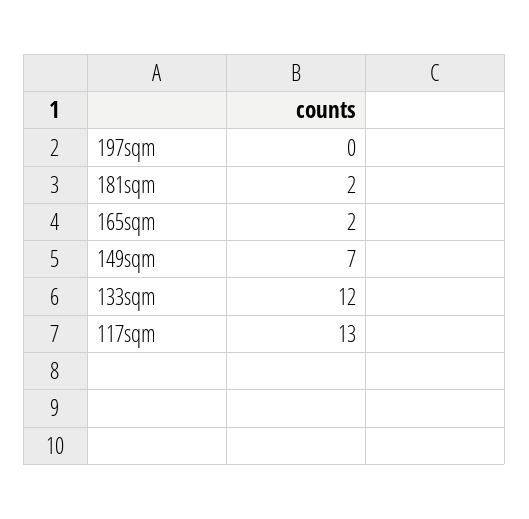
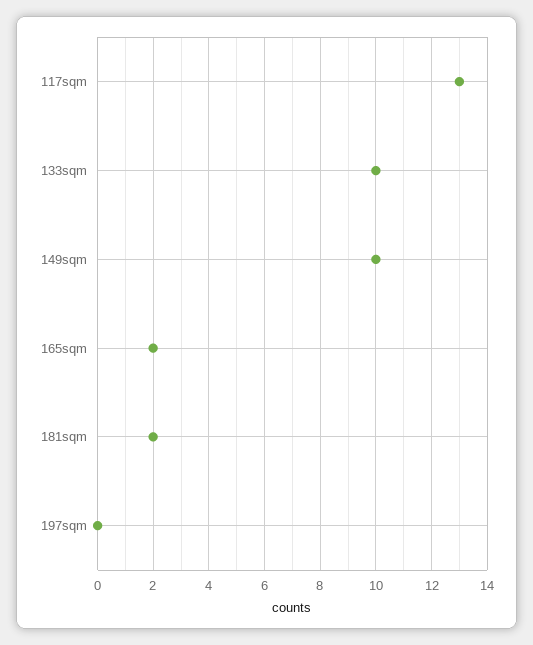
  {
    "197sqm": 0,
    "181sqm": 2,
    "165sqm": 2,
-   "149sqm": 7,
+   "149sqm": 10,
-   "133sqm": 12,
+   "133sqm": 10,
    "117sqm": 13
  }

